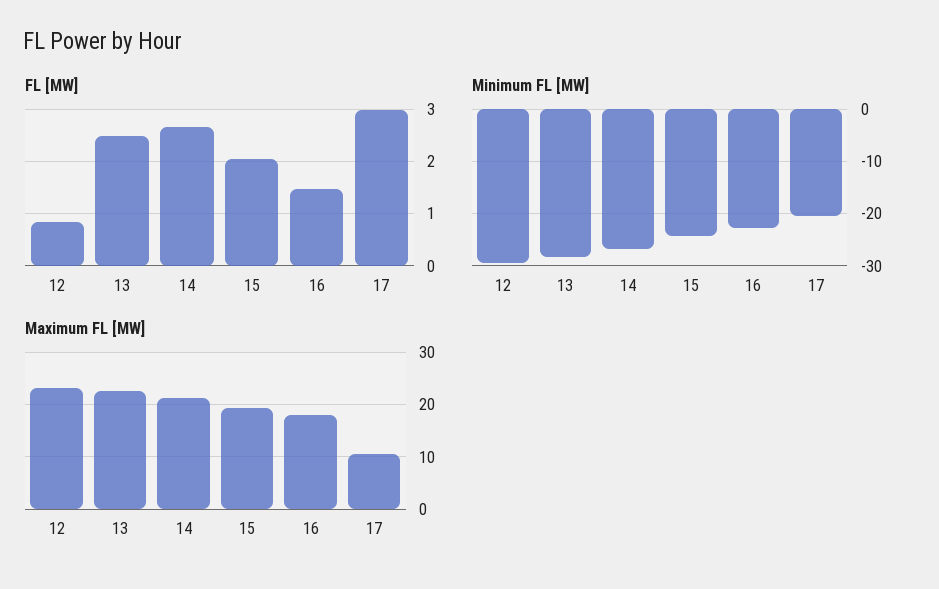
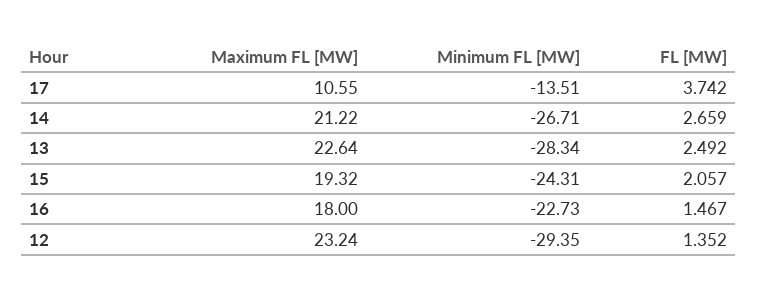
  {
    "FL [MW]": {
-     "12": 0.8,
+     "12": 1.352,
      "13": 2.492,
      "14": 2.659,
      "15": 2.057,
      "16": 1.467,
-     "17": 3
+     "17": 3.742
    },
    "Minimum FL [MW]": {
      "12": -29.35,
      "13": -28.34,
      "14": -26.71,
      "15": -24.31,
      "16": -22.73,
-     "17": -20
+     "17": -13.51
    },
    "Maximum FL [MW]": {
      "12": 23.24,
      "13": 22.64,
      "14": 21.22,
      "15": 19.32,
      "16": 18,
      "17": 10.55
    }
  }

